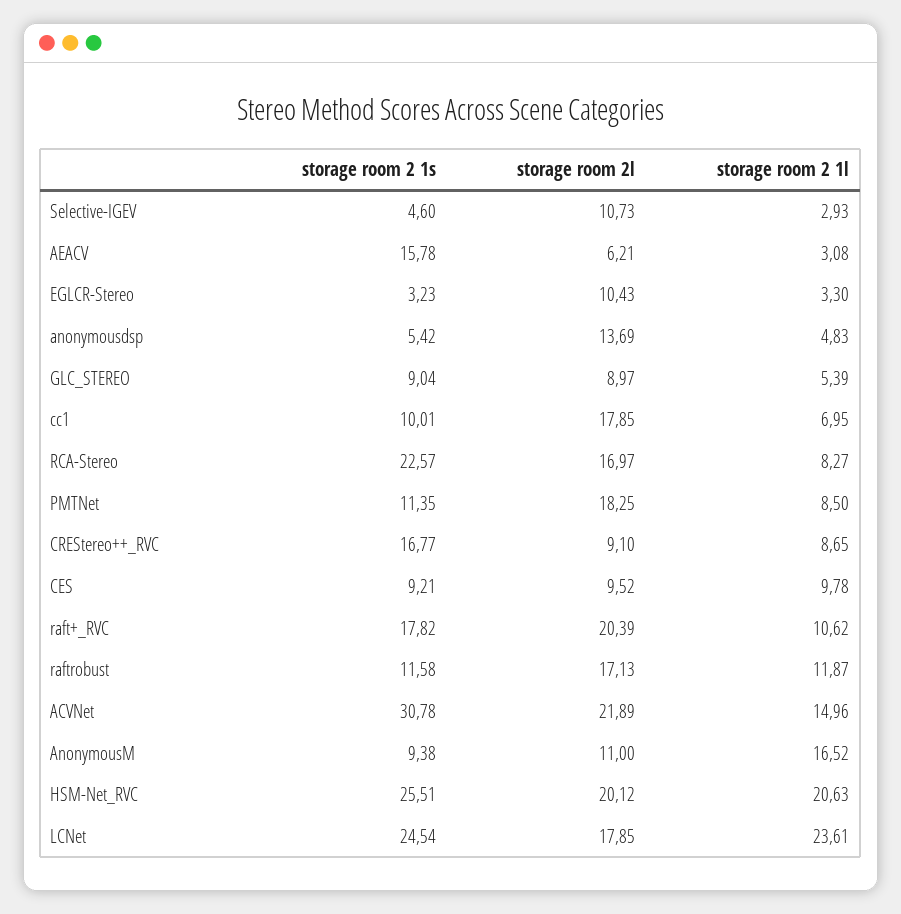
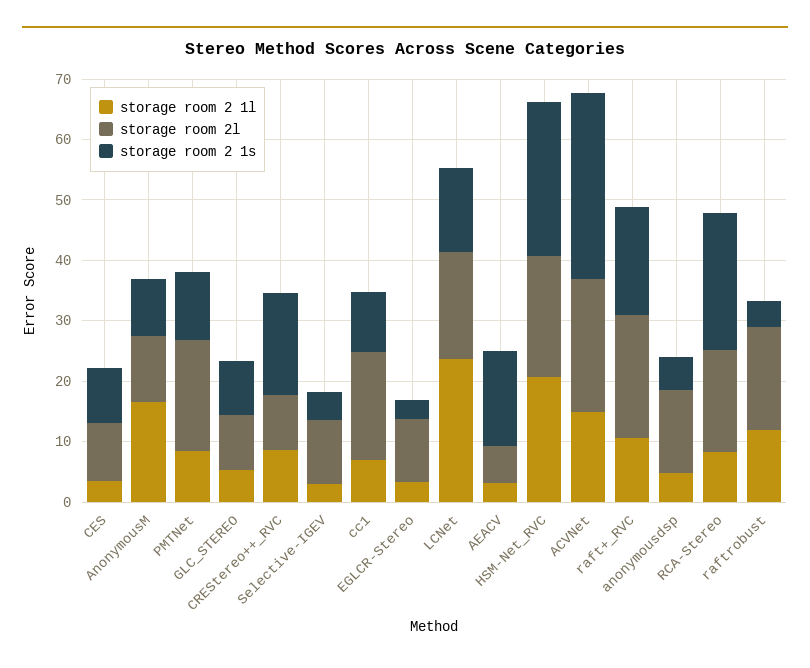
  {
    "storage room 2 1s": {
      "Selective-IGEV": 4.6,
      "AEACV": 15.78,
      "EGLCR-Stereo": 3.23,
      "anonymousdsp": 5.42,
      "GLC_STEREO": 9.04,
      "cc1": 10.01,
      "RCA-Stereo": 22.57,
      "PMTNet": 11.35,
      "CREStereo++_RVC": 16.77,
      "CES": 9.21,
      "raft+_RVC": 17.82,
-     "raftrobust": 11.58,
+     "raftrobust": 4,
      "ACVNet": 30.78,
      "AnonymousM": 9.38,
      "HSM-Net_RVC": 25.51,
-     "LCNet": 24.54
+     "LCNet": 14
    },
    "storage room 2l": {
      "Selective-IGEV": 10.73,
      "AEACV": 6.21,
      "EGLCR-Stereo": 10.43,
      "anonymousdsp": 13.69,
      "GLC_STEREO": 8.97,
      "cc1": 17.85,
      "RCA-Stereo": 16.97,
      "PMTNet": 18.25,
      "CREStereo++_RVC": 9.1,
      "CES": 9.52,
      "raft+_RVC": 20.39,
      "raftrobust": 17.13,
      "ACVNet": 21.89,
      "AnonymousM": 11,
      "HSM-Net_RVC": 20.12,
      "LCNet": 17.85
    },
    "storage room 2 1l": {
      "Selective-IGEV": 2.93,
      "AEACV": 3.08,
      "EGLCR-Stereo": 3.3,
      "anonymousdsp": 4.83,
      "GLC_STEREO": 5.39,
      "cc1": 6.95,
      "RCA-Stereo": 8.27,
      "PMTNet": 8.5,
      "CREStereo++_RVC": 8.65,
-     "CES": 9.78,
+     "CES": 4,
      "raft+_RVC": 10.62,
      "raftrobust": 11.87,
      "ACVNet": 14.96,
      "AnonymousM": 16.52,
      "HSM-Net_RVC": 20.63,
      "LCNet": 23.61
    }
  }

